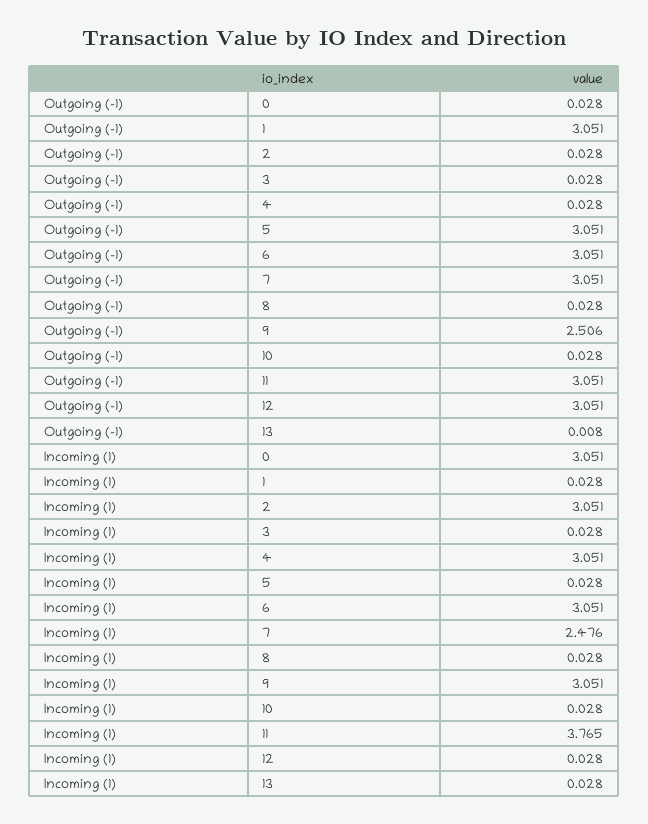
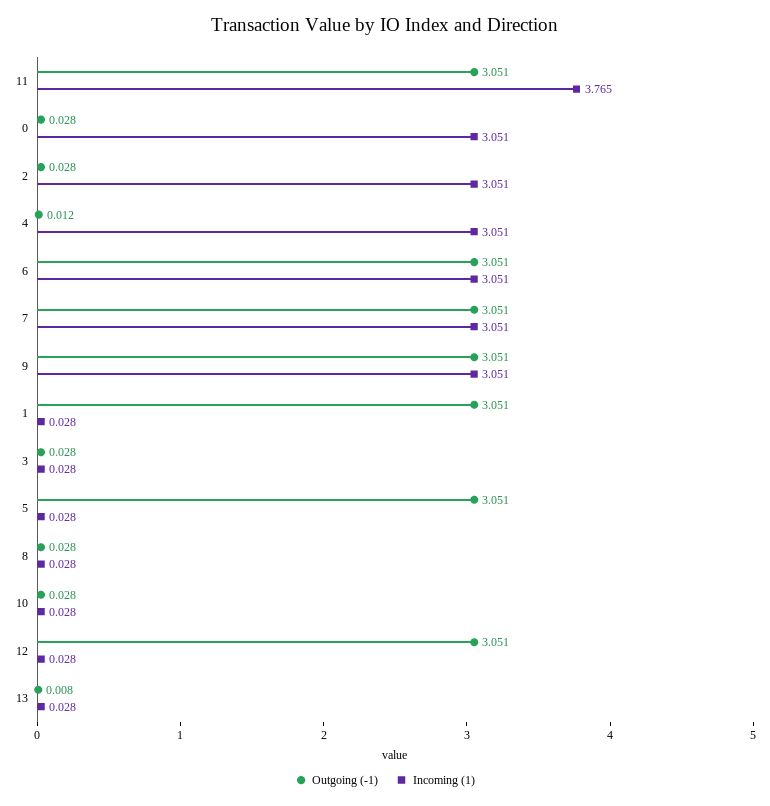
  {
    "Outgoing (-1)": {
      "0": 0.028,
      "1": 3.051,
      "2": 0.028,
      "3": 0.028,
-     "4": 0.028,
+     "4": 0.012,
      "5": 3.051,
      "6": 3.051,
      "7": 3.051,
      "8": 0.028,
-     "9": 2.506,
+     "9": 3.051,
      "10": 0.028,
      "11": 3.051,
      "12": 3.051,
      "13": 0.008
    },
    "Incoming (1)": {
      "0": 3.051,
      "1": 0.028,
      "2": 3.051,
      "3": 0.028,
      "4": 3.051,
      "5": 0.028,
      "6": 3.051,
-     "7": 2.476,
+     "7": 3.051,
      "8": 0.028,
      "9": 3.051,
      "10": 0.028,
      "11": 3.765,
      "12": 0.028,
      "13": 0.028
    }
  }

